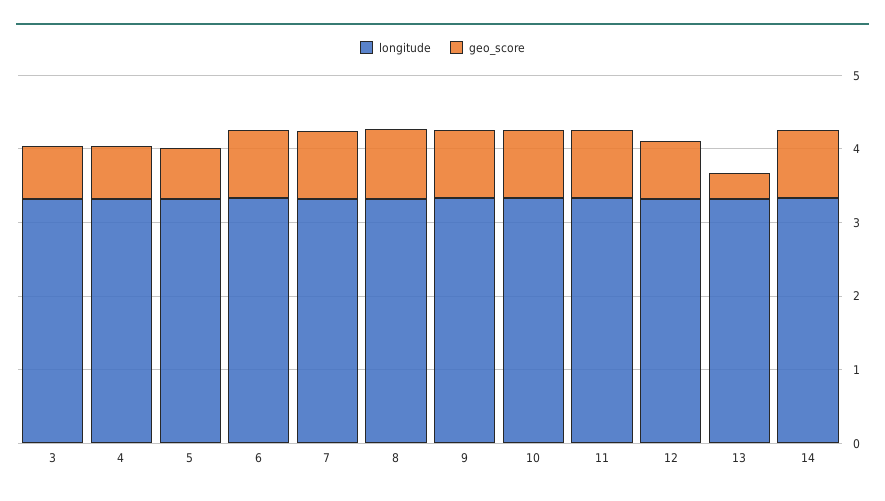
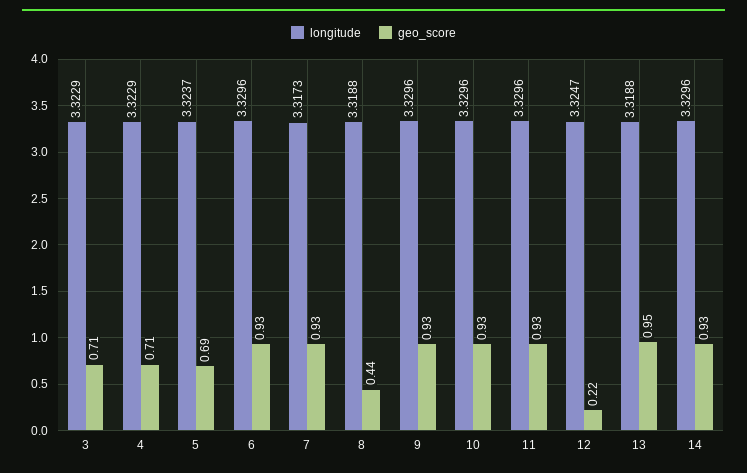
  {
    "longitude": {
      "3": 3.3229,
      "4": 3.3229,
      "5": 3.3237,
      "6": 3.3296,
      "7": 3.3173,
      "8": 3.3188,
      "9": 3.3296,
      "10": 3.3296,
      "11": 3.3296,
      "12": 3.3247,
      "13": 3.3188,
      "14": 3.3296
    },
    "geo_score": {
      "3": 0.71,
      "4": 0.71,
      "5": 0.69,
      "6": 0.93,
      "7": 0.93,
-     "8": 1,
+     "8": 0.44,
      "9": 0.93,
      "10": 0.93,
      "11": 0.93,
-     "12": 0.8,
+     "12": 0.22,
-     "13": 0.4,
+     "13": 0.95,
      "14": 0.93
    }
  }

